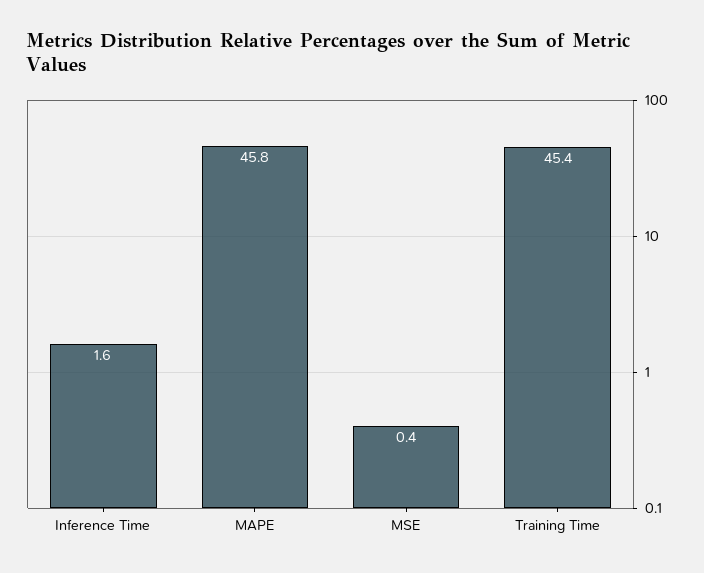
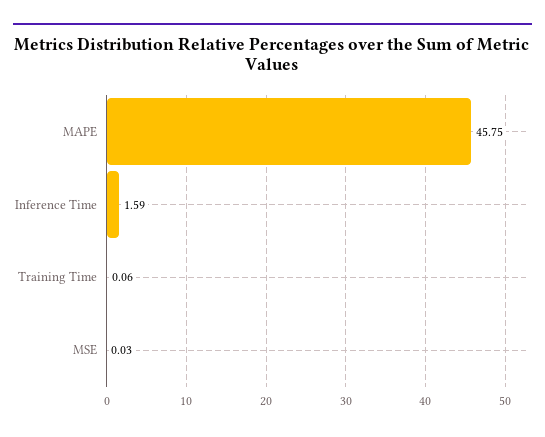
  {
    "Inference Time": 1.59,
    "MAPE": 45.75,
-   "MSE": 0.4,
+   "MSE": 0.03,
-   "Training Time": 45.4
+   "Training Time": 0.06
  }

